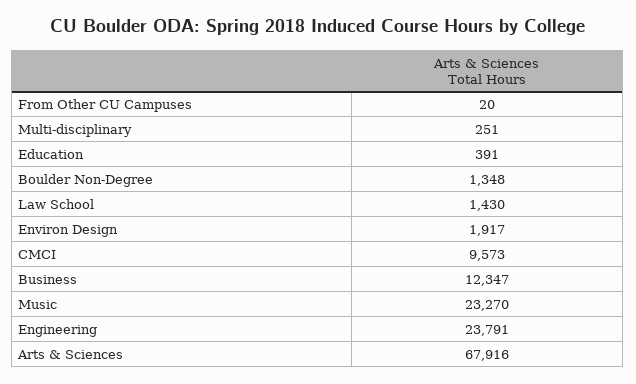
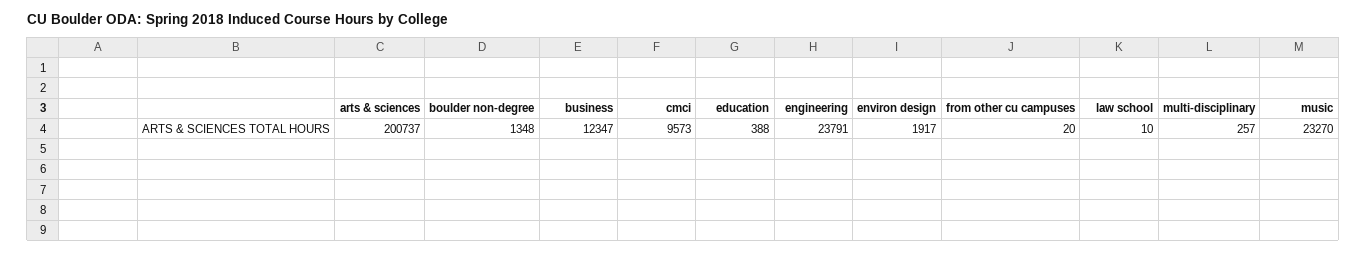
  {
    "From Other CU Campuses": 20,
-   "Multi-disciplinary": 251,
+   "Multi-disciplinary": 257,
-   "Education": 391,
+   "Education": 388,
    "Boulder Non-Degree": 1348,
-   "Law School": 1430,
+   "Law School": 10,
    "Environ Design": 1917,
    "CMCI": 9573,
    "Business": 12347,
    "Music": 23270,
    "Engineering": 23791,
-   "Arts & Sciences": 67916
+   "Arts & Sciences": 200737
  }

